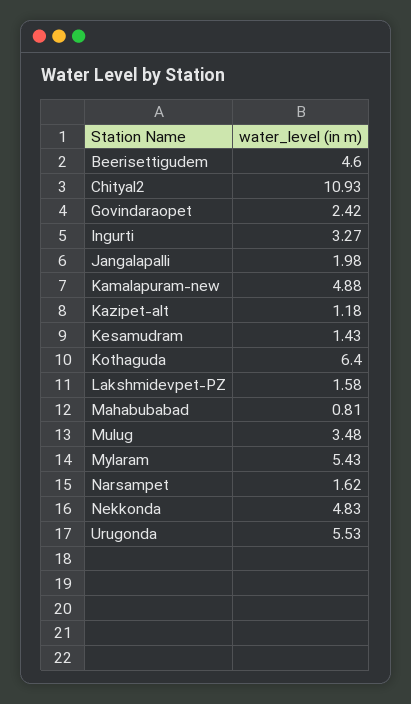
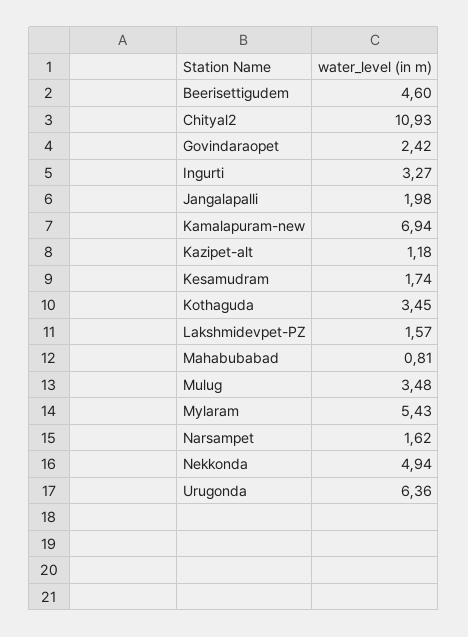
  {
    "Beerisettigudem": 4.6,
    "Chityal2": 10.93,
    "Govindaraopet": 2.42,
    "Ingurti": 3.27,
    "Jangalapalli": 1.98,
-   "Kamalapuram-new": 4.88,
+   "Kamalapuram-new": 6.94,
    "Kazipet-alt": 1.18,
-   "Kesamudram": 1.43,
+   "Kesamudram": 1.74,
-   "Kothaguda": 6.4,
+   "Kothaguda": 3.45,
-   "Lakshmidevpet-PZ": 1.58,
+   "Lakshmidevpet-PZ": 1.57,
    "Mahabubabad": 0.81,
    "Mulug": 3.48,
    "Mylaram": 5.43,
    "Narsampet": 1.62,
-   "Nekkonda": 4.83,
+   "Nekkonda": 4.94,
-   "Urugonda": 5.53
+   "Urugonda": 6.36
  }

